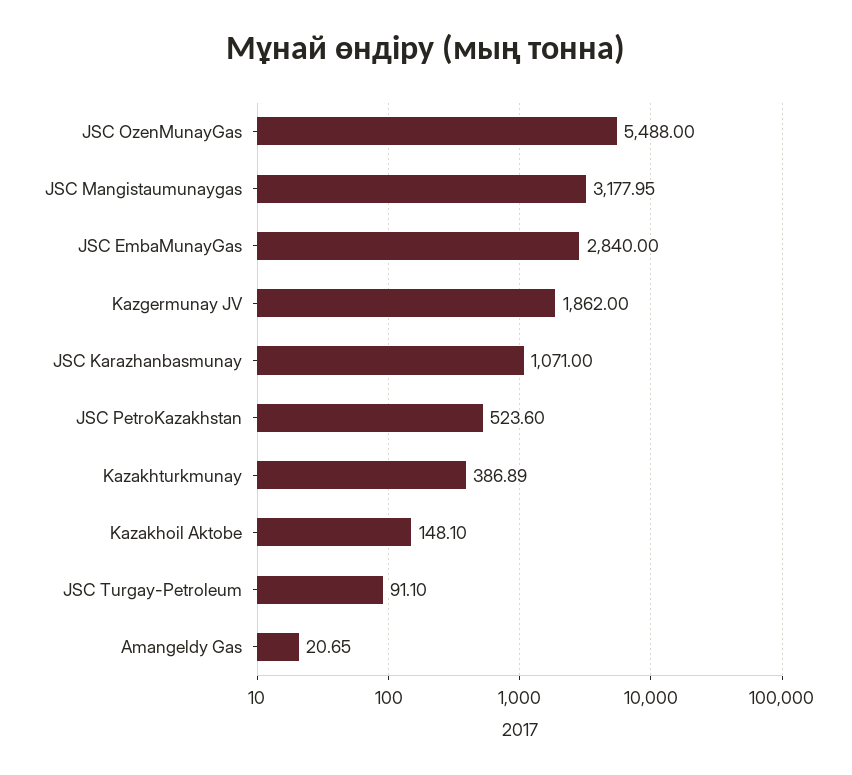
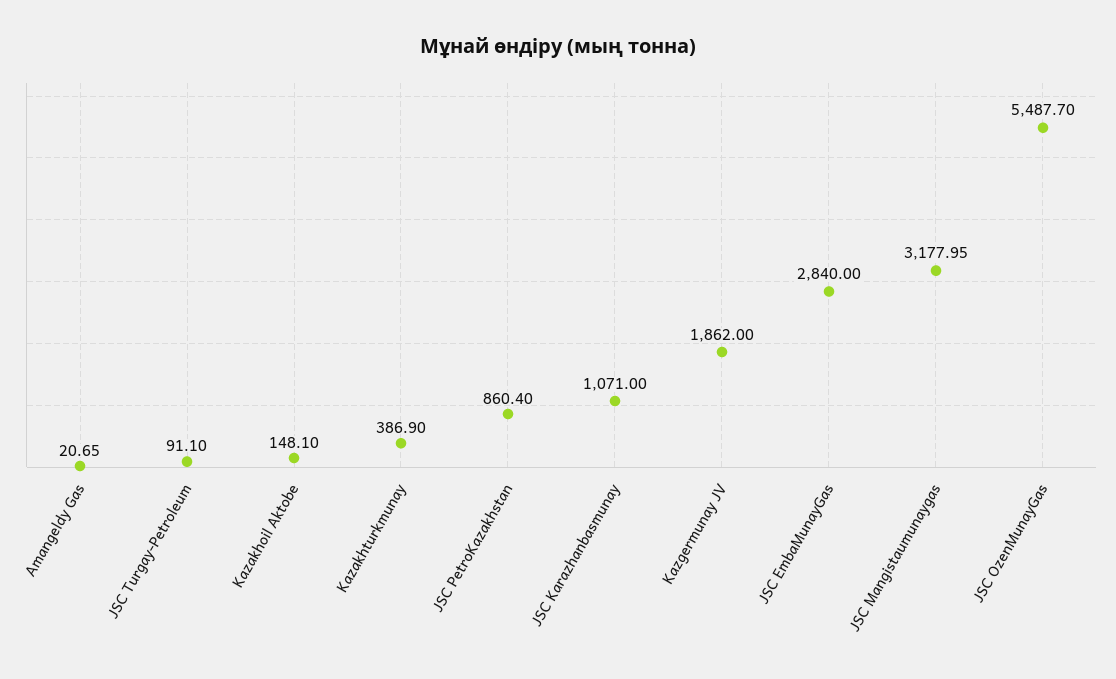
  {
-   "JSC OzenMunayGas": 5488,
+   "JSC OzenMunayGas": 5487.7,
    "JSC Mangistaumunaygas": 3177.95,
    "JSC EmbaMunayGas": 2840,
    "Kazgermunay JV": 1862,
    "JSC Karazhanbasmunay": 1071,
-   "JSC PetroKazakhstan": 523.6,
+   "JSC PetroKazakhstan": 860.4,
-   "Kazakhturkmunay": 386.89,
+   "Kazakhturkmunay": 386.9,
    "Kazakhoil Aktobe": 148.1,
    "JSC Turgay-Petroleum": 91.1,
    "Amangeldy Gas": 20.65
  }

